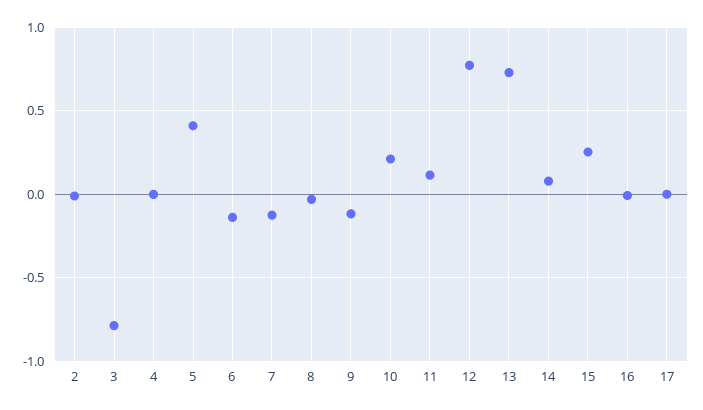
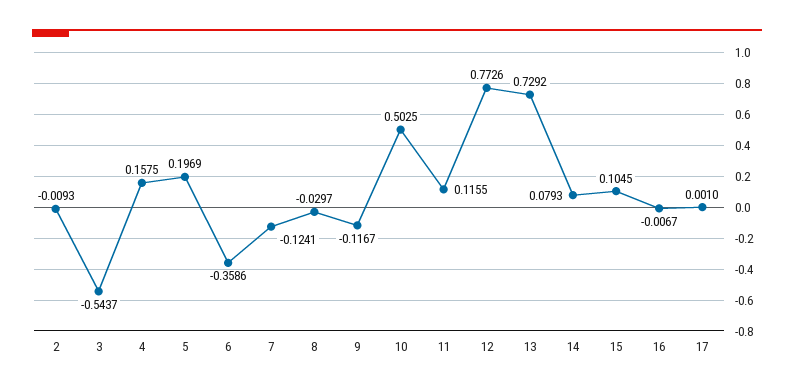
  {
    "2": -0.0093,
-   "3": -0.8,
+   "3": -0.5437,
-   "4": 0,
+   "4": 0.1575,
-   "5": 0.4,
+   "5": 0.1969,
-   "6": -0.15,
+   "6": -0.3586,
    "7": -0.1241,
    "8": -0.0297,
    "9": -0.1167,
-   "10": 0.2,
+   "10": 0.5025,
    "11": 0.1155,
    "12": 0.7726,
    "13": 0.7292,
    "14": 0.0793,
-   "15": 0.25,
+   "15": 0.1045,
    "16": -0.0067,
    "17": 0.001
  }

